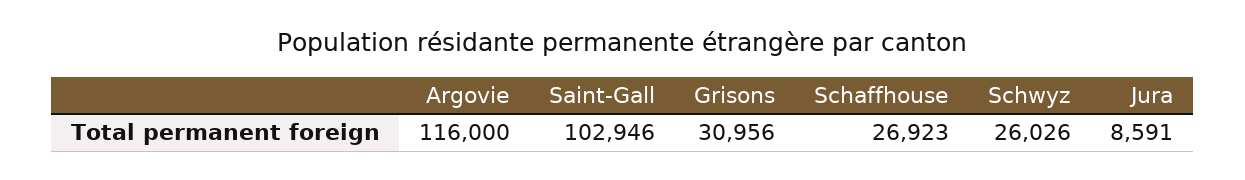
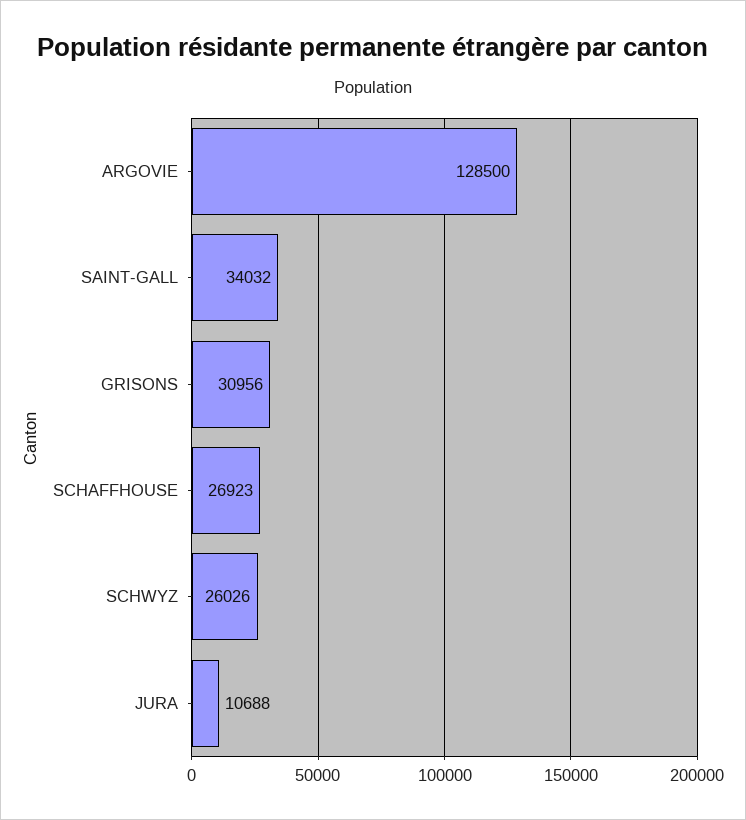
  {
-   "Argovie": 116000,
+   "Argovie": 128500,
-   "Saint-Gall": 102946,
+   "Saint-Gall": 34032,
    "Grisons": 30956,
    "Schaffhouse": 26923,
    "Schwyz": 26026,
-   "Jura": 8591
+   "Jura": 10688
  }

